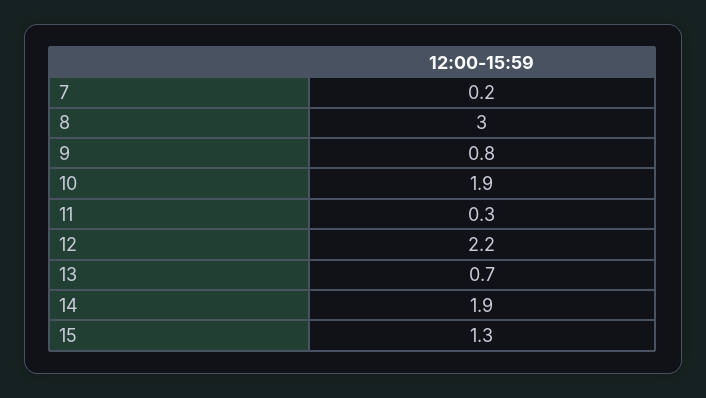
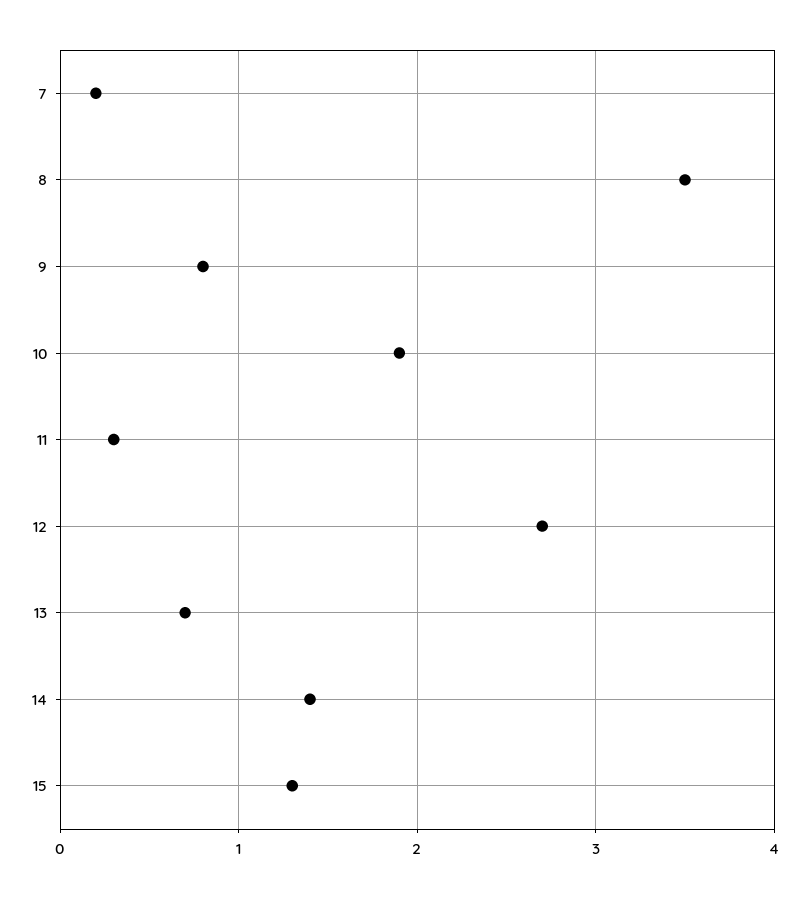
  {
    "7": 0.2,
-   "8": 3,
+   "8": 3.5,
    "9": 0.8,
    "10": 1.9,
    "11": 0.3,
-   "12": 2.2,
+   "12": 2.7,
    "13": 0.7,
-   "14": 1.9,
+   "14": 1.4,
    "15": 1.3
  }

